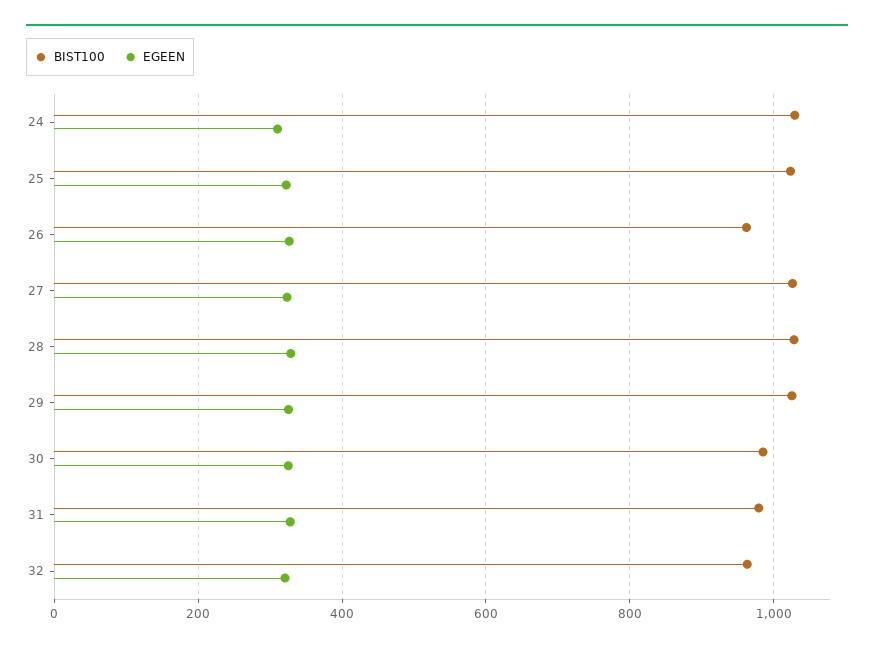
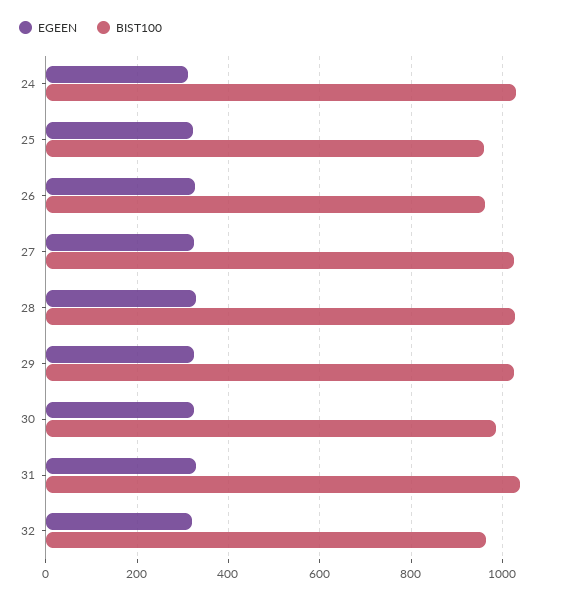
  {
    "BIST100": {
      "24": 1020,
-     "25": 1020,
+     "25": 960,
      "26": 960,
      "27": 1020,
      "28": 1020,
      "29": 1020,
      "30": 980,
-     "31": 980,
+     "31": 1040,
      "32": 960
    },
    "EGEEN": {
      "24": 320,
      "25": 320,
      "26": 320,
      "27": 320,
      "28": 320,
      "29": 320,
      "30": 320,
      "31": 320,
      "32": 320
    }
  }

